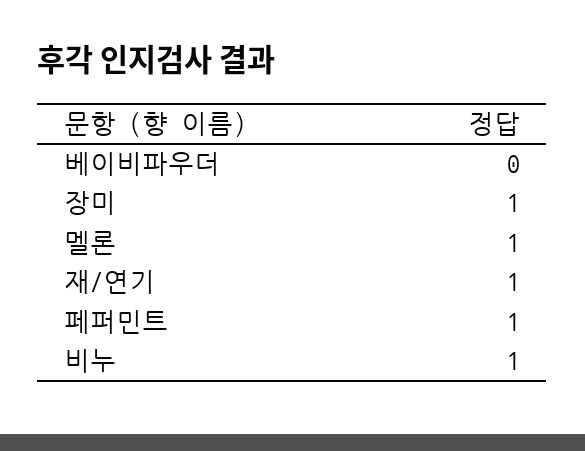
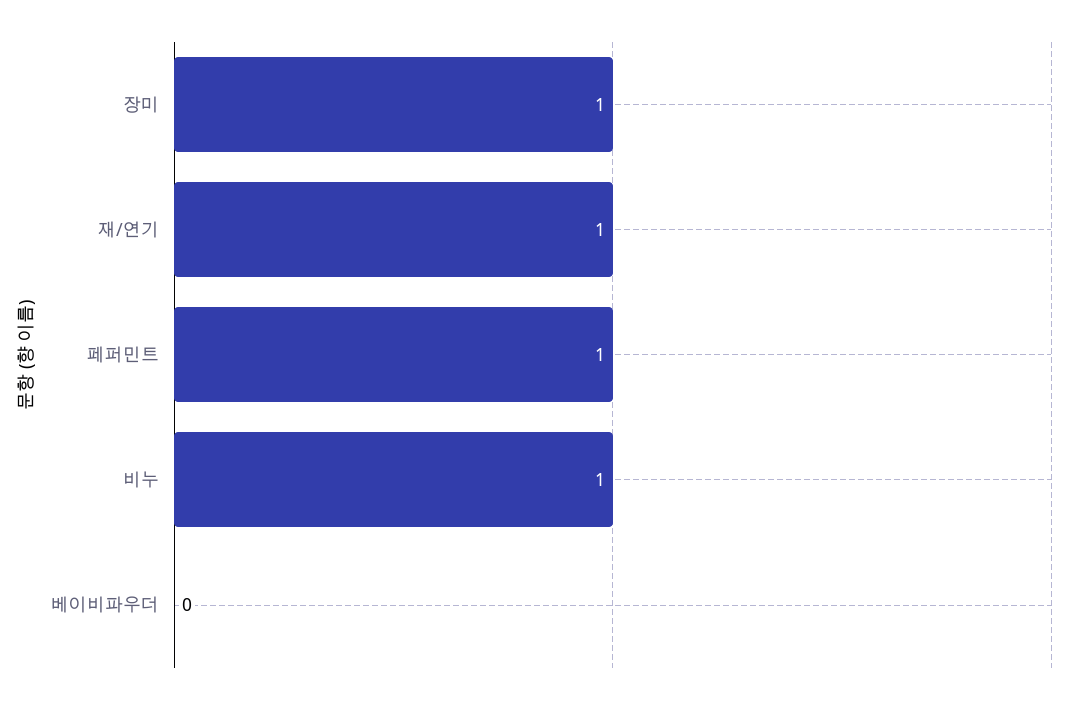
  {
    "베이비파우더": 0,
    "장미": 1,
-   "멜론": 1,
    "재/연기": 1,
    "페퍼민트": 1,
    "비누": 1
  }

